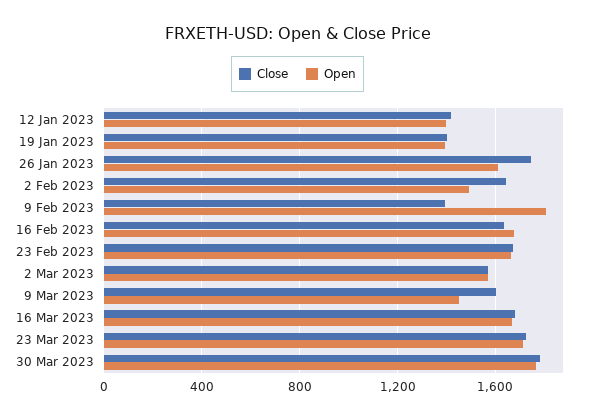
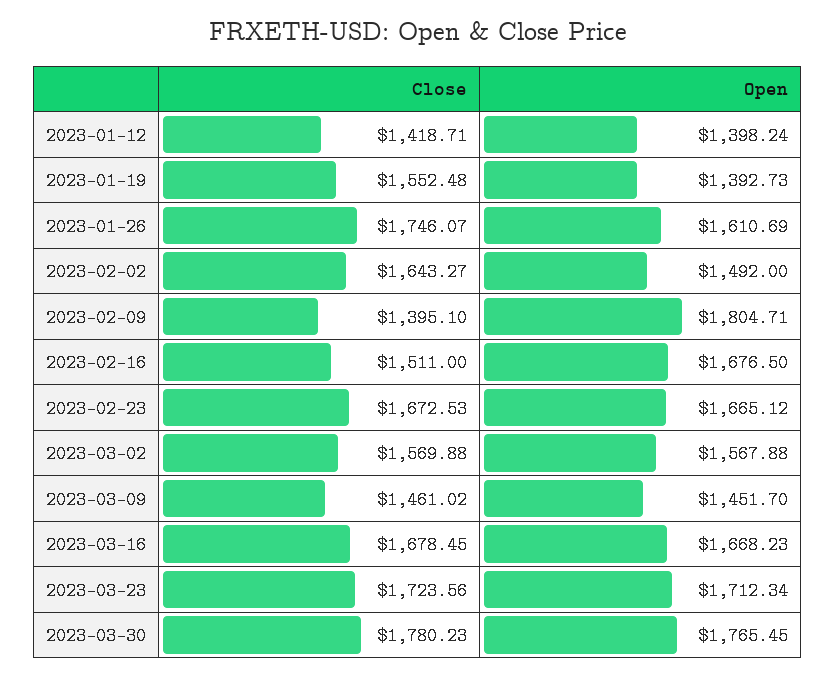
  {
    "Close": {
      "12 Jan 2023": 1418.71,
-     "19 Jan 2023": 1400,
+     "19 Jan 2023": 1552.48,
      "26 Jan 2023": 1746.07,
      "2 Feb 2023": 1643.27,
      "9 Feb 2023": 1395.1,
-     "16 Feb 2023": 1650,
+     "16 Feb 2023": 1511,
      "23 Feb 2023": 1672.53,
      "2 Mar 2023": 1569.88,
-     "9 Mar 2023": 1600,
+     "9 Mar 2023": 1461.02,
      "16 Mar 2023": 1678.45,
      "23 Mar 2023": 1723.56,
      "30 Mar 2023": 1780.23
    },
    "Open": {
      "12 Jan 2023": 1398.24,
      "19 Jan 2023": 1392.73,
      "26 Jan 2023": 1610.69,
      "2 Feb 2023": 1492,
      "9 Feb 2023": 1804.71,
      "16 Feb 2023": 1676.5,
      "23 Feb 2023": 1665.12,
      "2 Mar 2023": 1567.88,
      "9 Mar 2023": 1451.7,
      "16 Mar 2023": 1668.23,
      "23 Mar 2023": 1712.34,
      "30 Mar 2023": 1765.45
    }
  }

